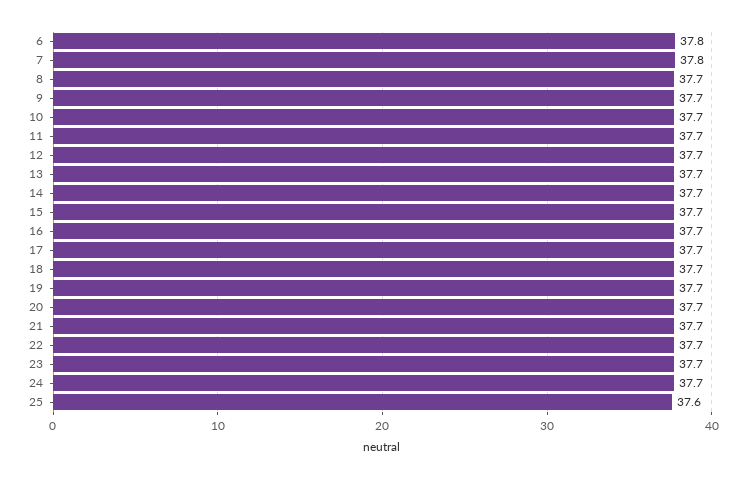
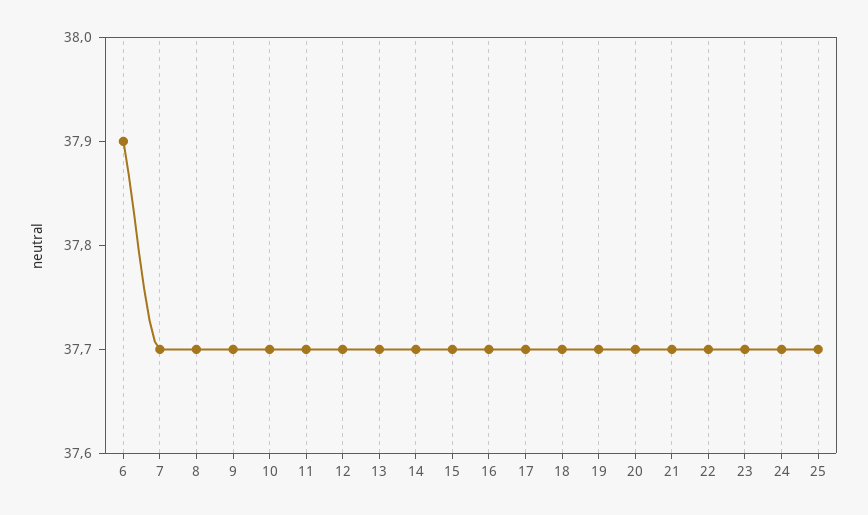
  {
-   "6": 37.8,
+   "6": 37.9,
-   "7": 37.8,
+   "7": 37.7,
    "8": 37.7,
    "9": 37.7,
    "10": 37.7,
    "11": 37.7,
    "12": 37.7,
    "13": 37.7,
    "14": 37.7,
    "15": 37.7,
    "16": 37.7,
    "17": 37.7,
    "18": 37.7,
    "19": 37.7,
    "20": 37.7,
    "21": 37.7,
    "22": 37.7,
    "23": 37.7,
    "24": 37.7,
-   "25": 37.6
+   "25": 37.7
  }

